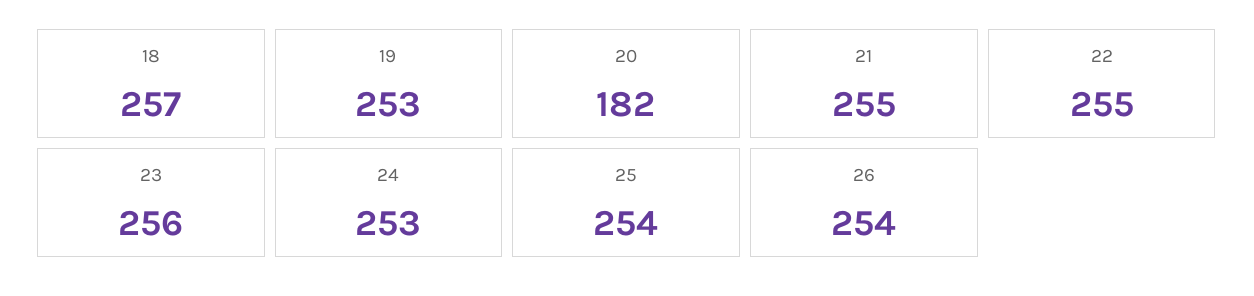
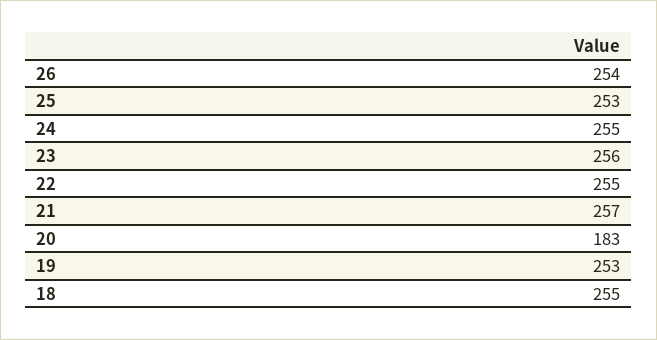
  {
-   "18": 257,
+   "18": 255,
    "19": 253,
-   "20": 182,
+   "20": 183,
-   "21": 255,
+   "21": 257,
    "22": 255,
    "23": 256,
-   "24": 253,
+   "24": 255,
-   "25": 254,
+   "25": 253,
    "26": 254
  }

